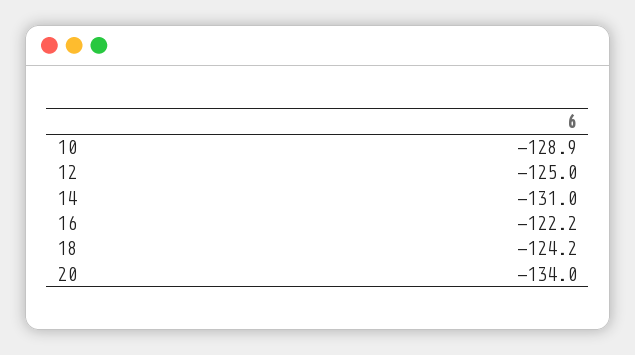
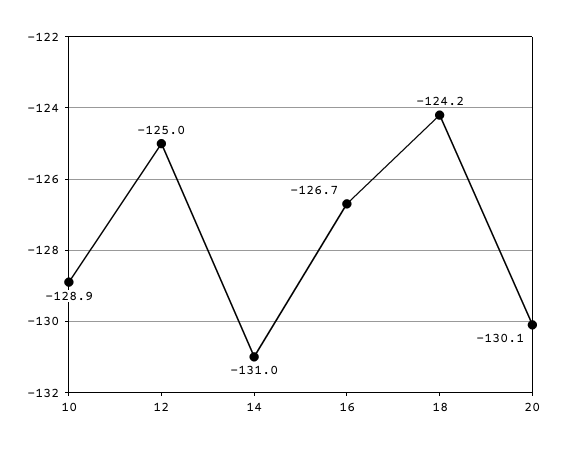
  {
    "10": -128.9,
    "12": -125,
    "14": -131,
-   "16": -122.2,
+   "16": -126.7,
    "18": -124.2,
-   "20": -134
+   "20": -130.1
  }

